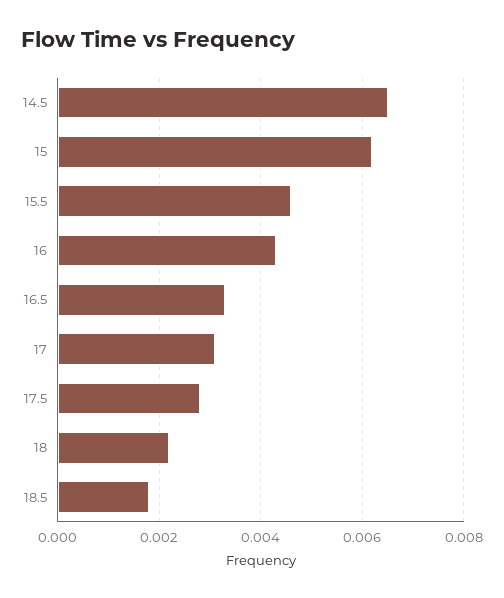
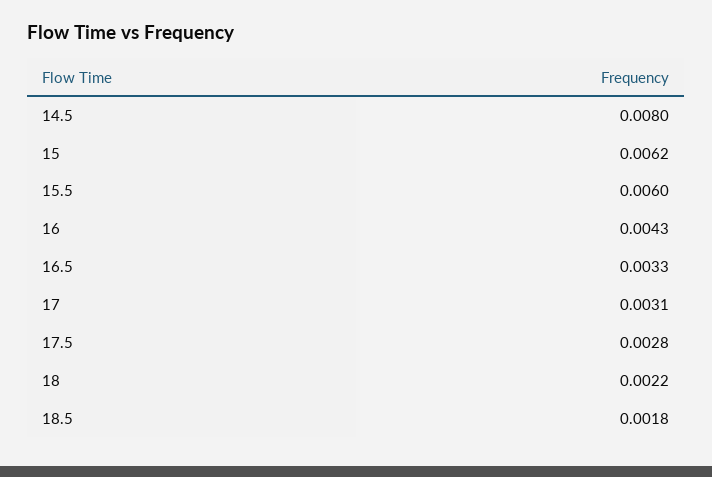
  {
-   "14.5": 0.0065,
+   "14.5": 0.008,
    "15": 0.0062,
-   "15.5": 0.0045,
+   "15.5": 0.006,
    "16": 0.0043,
    "16.5": 0.0033,
    "17": 0.0031,
    "17.5": 0.0028,
    "18": 0.0022,
    "18.5": 0.0018
  }

